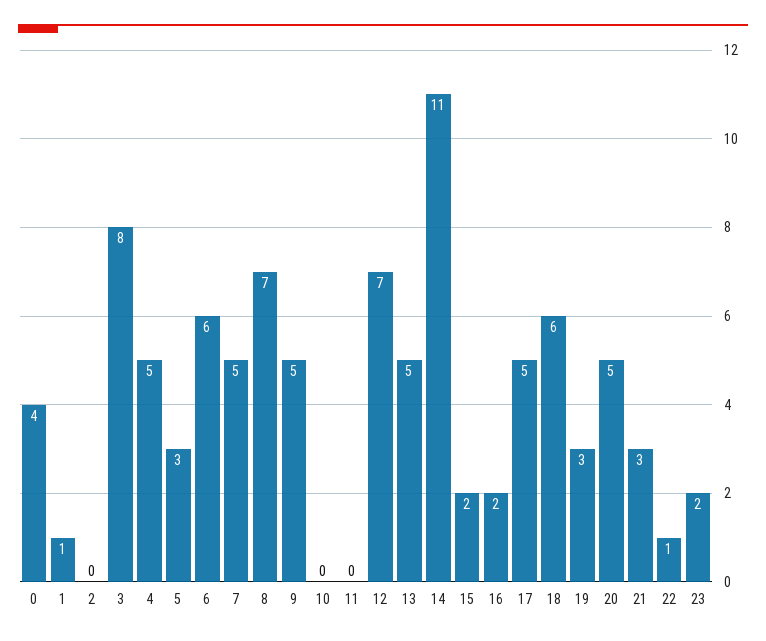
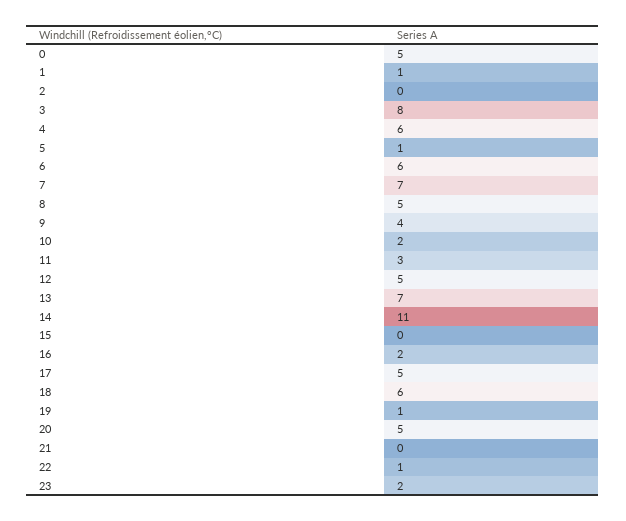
  {
-   "0": 4,
+   "0": 5,
    "1": 1,
    "2": 0,
    "3": 8,
-   "4": 5,
+   "4": 6,
-   "5": 3,
+   "5": 1,
    "6": 6,
-   "7": 5,
+   "7": 7,
-   "8": 7,
+   "8": 5,
-   "9": 5,
+   "9": 4,
-   "10": 0,
+   "10": 2,
-   "11": 0,
+   "11": 3,
-   "12": 7,
+   "12": 5,
-   "13": 5,
+   "13": 7,
    "14": 11,
-   "15": 2,
+   "15": 0,
    "16": 2,
    "17": 5,
    "18": 6,
-   "19": 3,
+   "19": 1,
    "20": 5,
-   "21": 3,
+   "21": 0,
    "22": 1,
    "23": 2
  }

